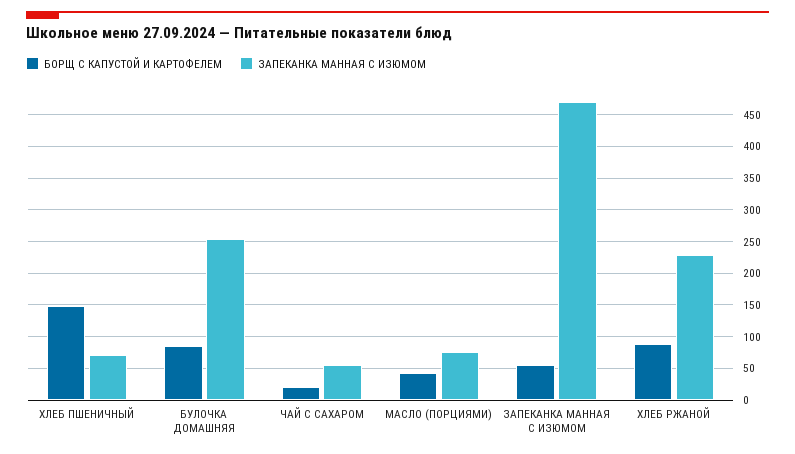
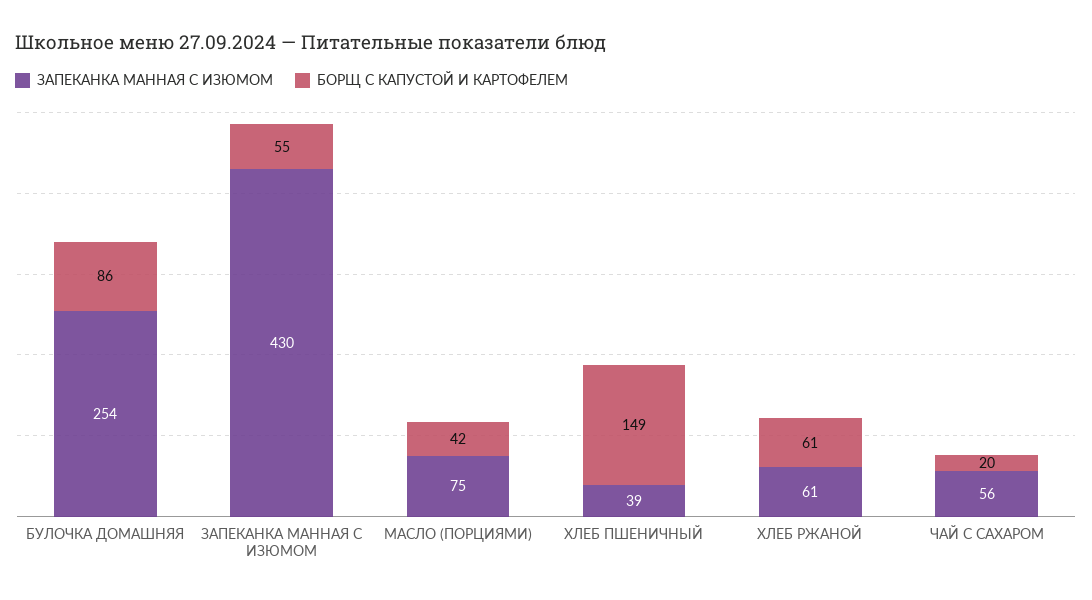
  {
    "БОРЩ С КАПУСТОЙ И КАРТОФЕЛЕМ": {
      "ХЛЕБ ПШЕНИЧНЫЙ": 149,
      "БУЛОЧКА ДОМАШНЯЯ": 86,
      "ЧАЙ С САХАРОМ": 20,
      "МАСЛО (ПОРЦИЯМИ)": 42,
      "ЗАПЕКАНКА МАННАЯ С ИЗЮМОМ": 55,
-     "ХЛЕБ РЖАНОЙ": 90
+     "ХЛЕБ РЖАНОЙ": 61
    },
    "ЗАПЕКАНКА МАННАЯ С ИЗЮМОМ": {
-     "ХЛЕБ ПШЕНИЧНЫЙ": 70,
+     "ХЛЕБ ПШЕНИЧНЫЙ": 39,
      "БУЛОЧКА ДОМАШНЯЯ": 254,
      "ЧАЙ С САХАРОМ": 56,
      "МАСЛО (ПОРЦИЯМИ)": 75,
-     "ЗАПЕКАНКА МАННАЯ С ИЗЮМОМ": 470,
+     "ЗАПЕКАНКА МАННАЯ С ИЗЮМОМ": 430,
-     "ХЛЕБ РЖАНОЙ": 230
+     "ХЛЕБ РЖАНОЙ": 61
    }
  }

